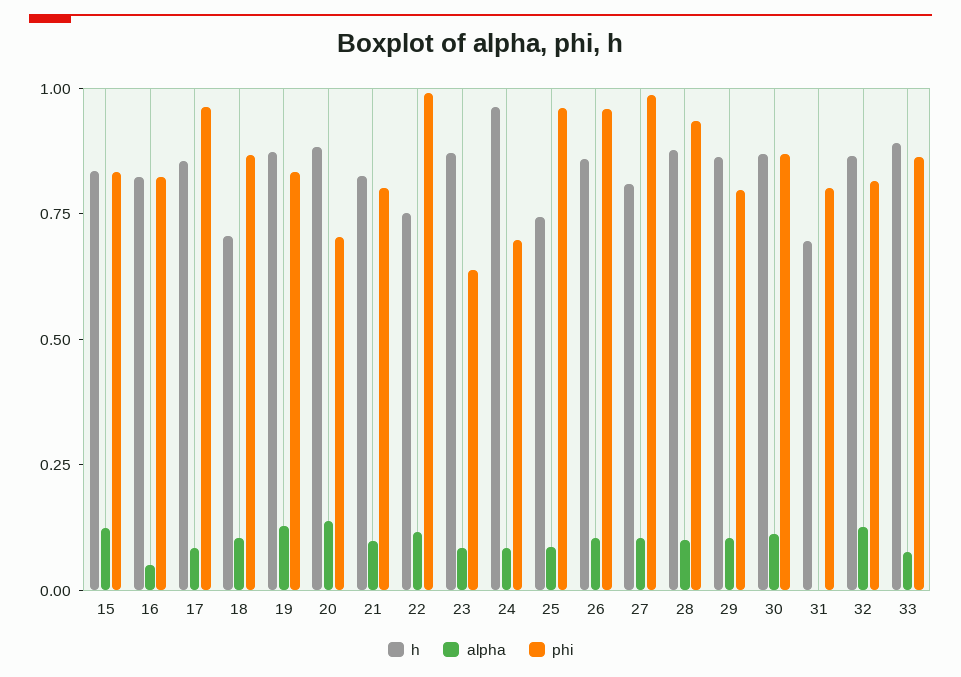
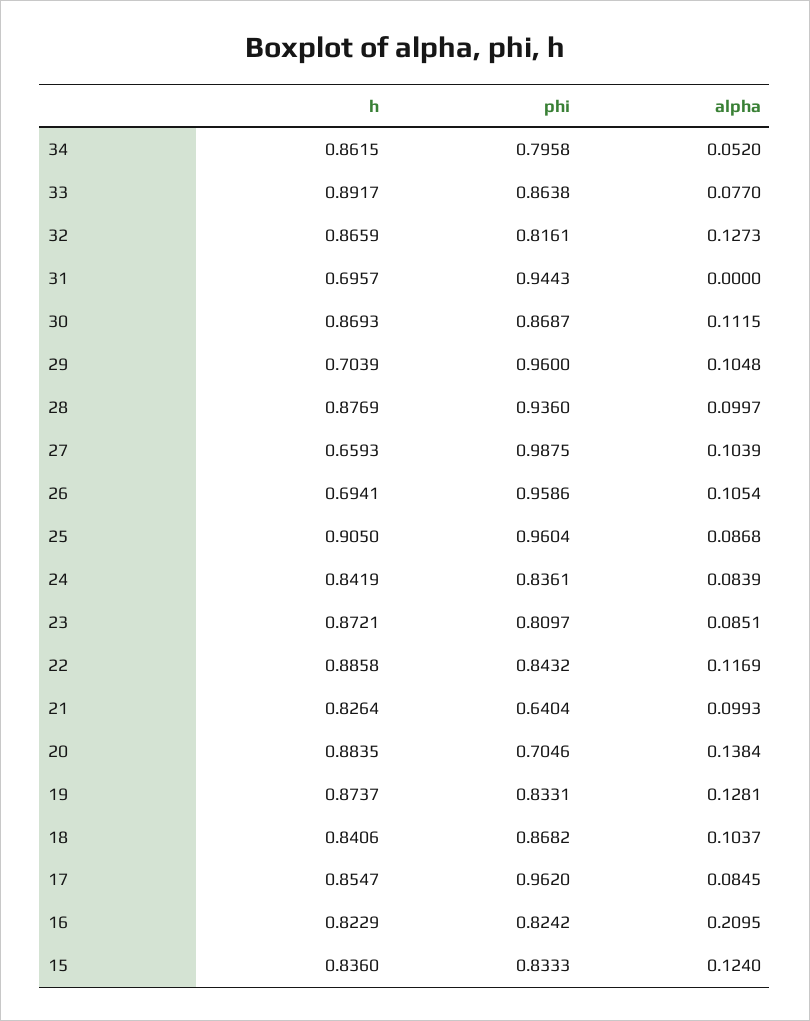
  {
    "h": {
      "15": 0.836,
      "16": 0.8229,
      "17": 0.8547,
-     "18": 0.7,
+     "18": 0.8406,
      "19": 0.8737,
      "20": 0.8835,
      "21": 0.8264,
-     "22": 0.75,
+     "22": 0.8858,
      "23": 0.8721,
-     "24": 0.95,
+     "24": 0.8419,
-     "25": 0.75,
+     "25": 0.905,
-     "26": 0.85,
+     "26": 0.6941,
-     "27": 0.8,
+     "27": 0.6593,
      "28": 0.8769,
-     "29": 0.85,
+     "29": 0.7039,
      "30": 0.8693,
      "31": 0.6957,
      "32": 0.8659,
-     "33": 0.8917
+     "33": 0.8917,
+     "34": 0.8615
    },
    "alpha": {
      "15": 0.124,
-     "16": 0.05,
+     "16": 0.2095,
      "17": 0.0845,
      "18": 0.1037,
      "19": 0.1281,
      "20": 0.1384,
      "21": 0.0993,
      "22": 0.1169,
      "23": 0.0851,
      "24": 0.0839,
      "25": 0.0868,
      "26": 0.1054,
      "27": 0.1039,
      "28": 0.0997,
      "29": 0.1048,
      "30": 0.1115,
      "31": 0,
      "32": 0.1273,
-     "33": 0.077
+     "33": 0.077,
+     "34": 0.052
    },
    "phi": {
      "15": 0.8333,
      "16": 0.8242,
      "17": 0.962,
      "18": 0.8682,
      "19": 0.8331,
      "20": 0.7046,
-     "21": 0.8,
+     "21": 0.6404,
-     "22": 1,
+     "22": 0.8432,
-     "23": 0.65,
+     "23": 0.8097,
-     "24": 0.7,
+     "24": 0.8361,
      "25": 0.9604,
      "26": 0.9586,
      "27": 0.9875,
      "28": 0.936,
-     "29": 0.8,
+     "29": 0.96,
      "30": 0.8687,
-     "31": 0.8,
+     "31": 0.9443,
      "32": 0.8161,
-     "33": 0.8638
+     "33": 0.8638,
+     "34": 0.7958
    }
  }

